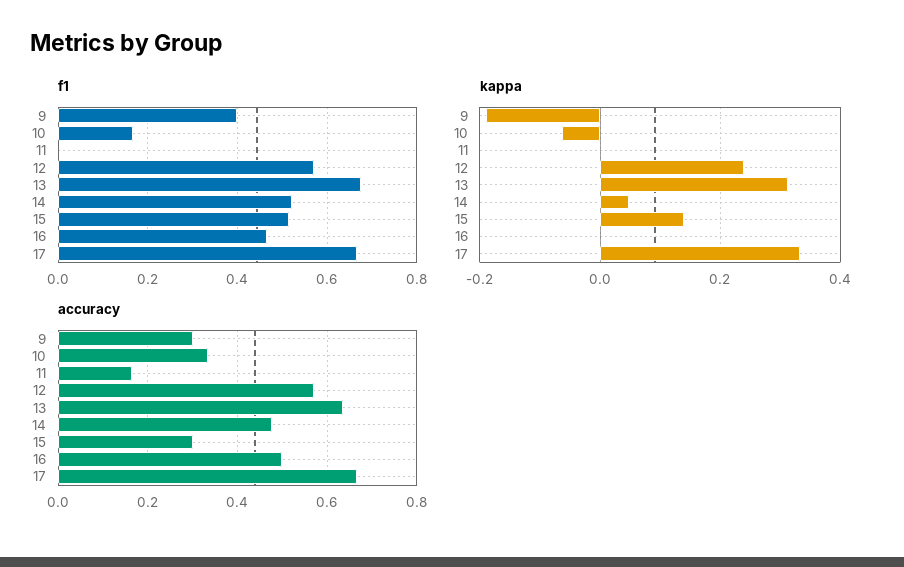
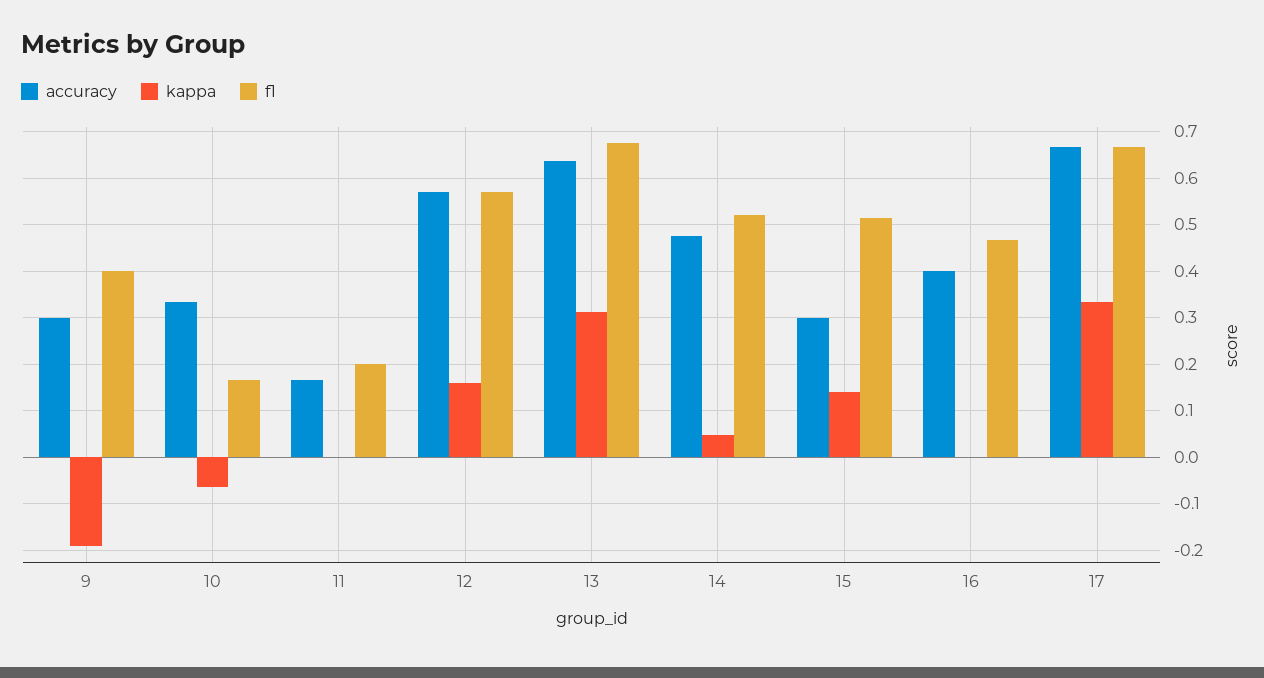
  {
    "f1": {
      "9": 0.4,
      "10": 0.16,
-     "11": 0,
+     "11": 0.2,
      "12": 0.58,
      "13": 0.68,
      "14": 0.52,
      "15": 0.52,
      "16": 0.46,
      "17": 0.66
    },
    "kappa": {
      "9": -0.2,
      "10": -0.06,
      "11": 0,
-     "12": 0.24,
+     "12": 0.16,
      "13": 0.32,
      "14": 0.04,
      "15": 0.14,
      "16": 0,
      "17": 0.34
    },
    "accuracy": {
      "9": 0.3,
      "10": 0.34,
      "11": 0.16,
      "12": 0.58,
      "13": 0.64,
      "14": 0.48,
      "15": 0.3,
-     "16": 0.5,
+     "16": 0.4,
      "17": 0.66
    }
  }

